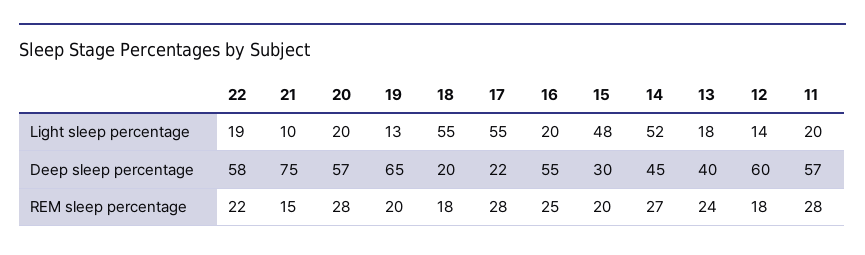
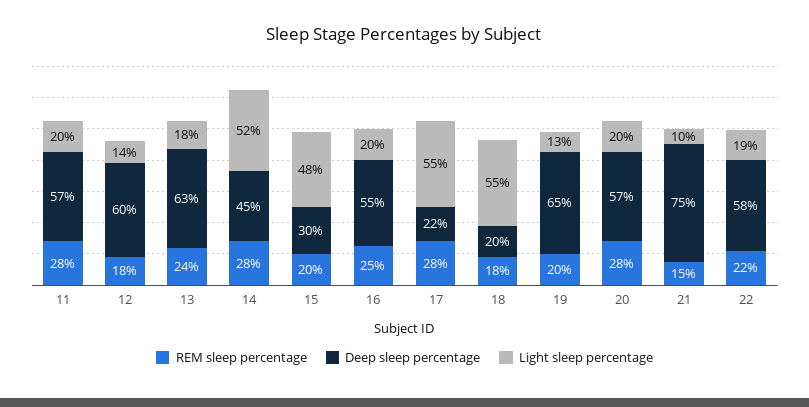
  {
    "Light sleep percentage": {
      "22": 19,
      "21": 10,
      "20": 20,
      "19": 13,
      "18": 55,
      "17": 55,
      "16": 20,
      "15": 48,
      "14": 52,
      "13": 18,
      "12": 14,
      "11": 20
    },
    "Deep sleep percentage": {
      "22": 58,
      "21": 75,
      "20": 57,
      "19": 65,
      "18": 20,
      "17": 22,
      "16": 55,
      "15": 30,
      "14": 45,
-     "13": 40,
+     "13": 63,
      "12": 60,
      "11": 57
    },
    "REM sleep percentage": {
      "22": 22,
      "21": 15,
      "20": 28,
      "19": 20,
      "18": 18,
      "17": 28,
      "16": 25,
      "15": 20,
-     "14": 27,
+     "14": 28,
      "13": 24,
      "12": 18,
      "11": 28
    }
  }

